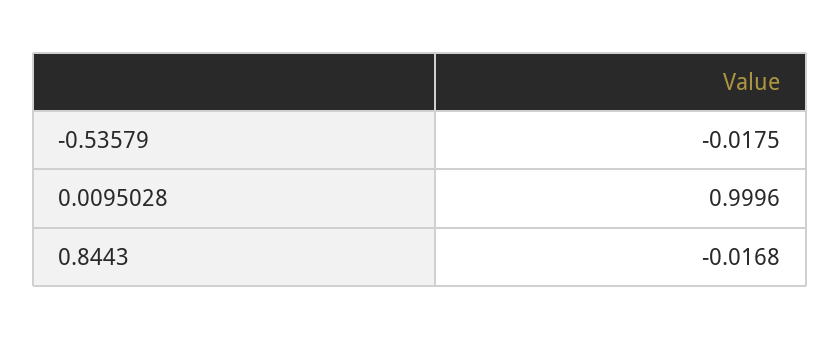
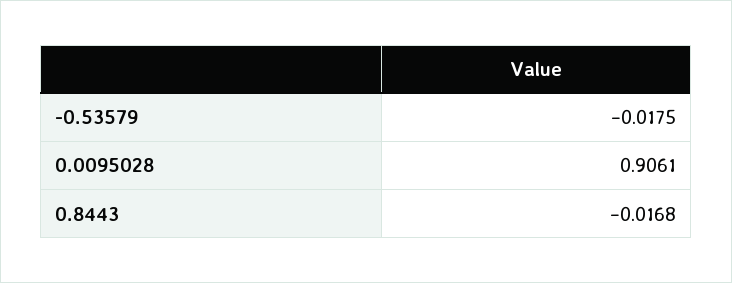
  {
    "-0.53579": -0.0175,
-   "0.0095028": 0.9996,
+   "0.0095028": 0.9061,
    "0.8443": -0.0168
  }

